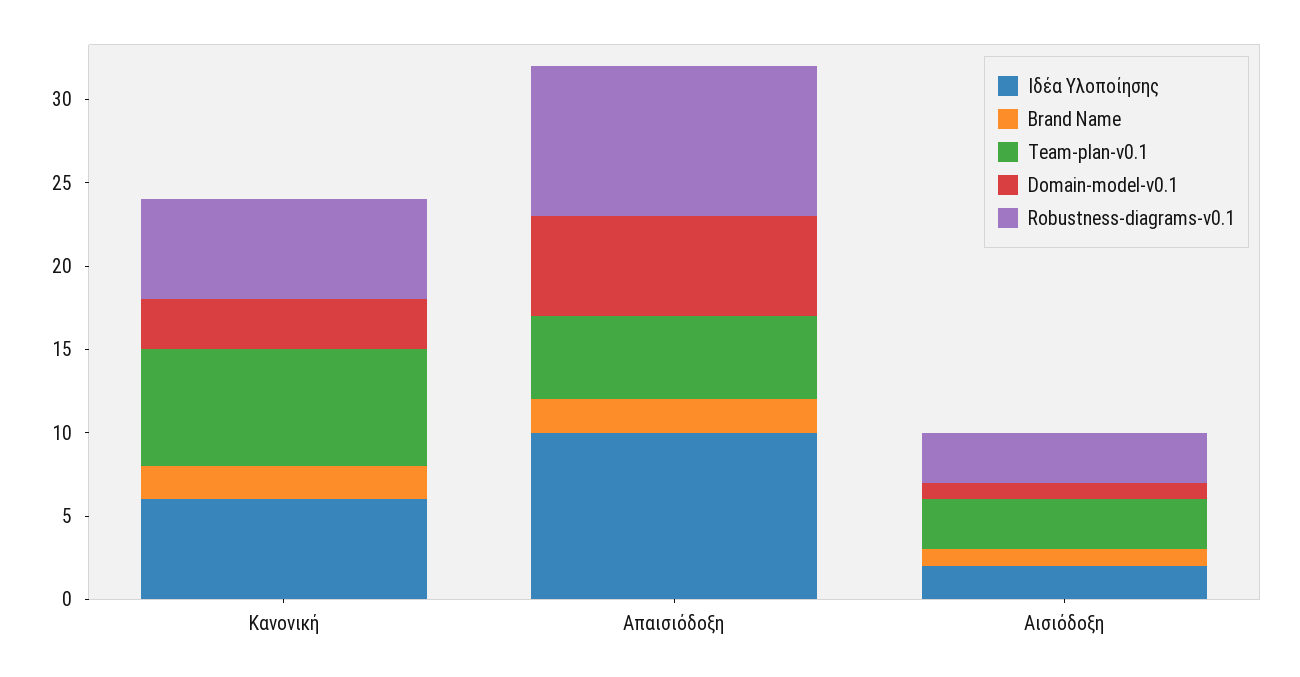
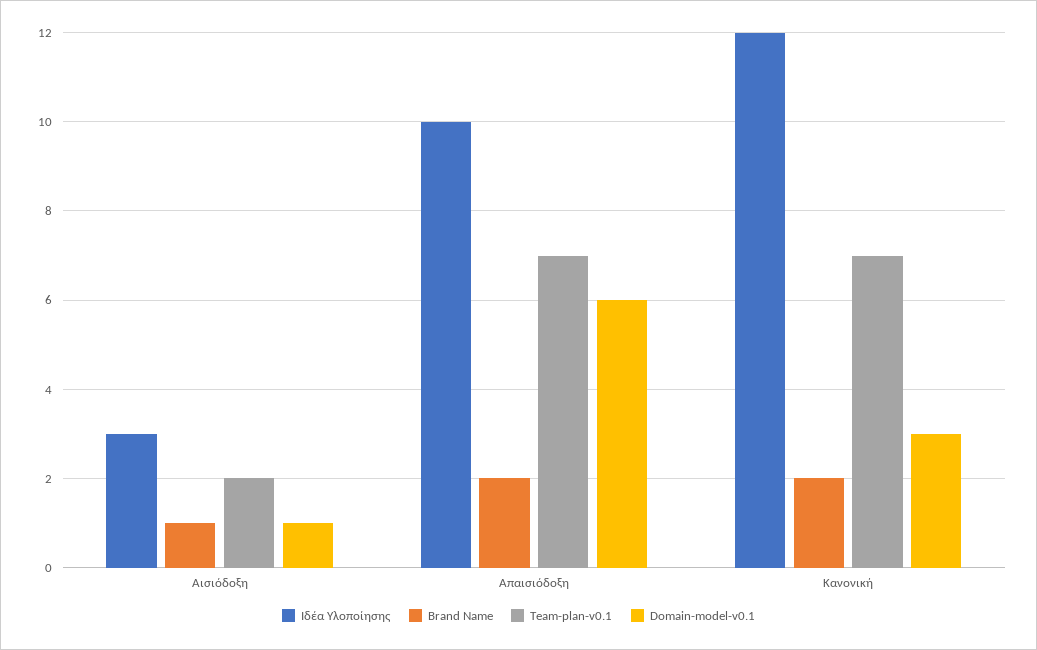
  {
    "Ιδέα Υλοποίησης": {
-     "Κανονική": 6,
+     "Κανονική": 12,
      "Απαισιόδοξη": 10,
-     "Αισιόδοξη": 2
+     "Αισιόδοξη": 3
    },
    "Brand Name": {
      "Κανονική": 2,
      "Απαισιόδοξη": 2,
      "Αισιόδοξη": 1
    },
    "Team-plan-v0.1": {
      "Κανονική": 7,
-     "Απαισιόδοξη": 5,
+     "Απαισιόδοξη": 7,
-     "Αισιόδοξη": 3
+     "Αισιόδοξη": 2
    },
    "Domain-model-v0.1": {
      "Κανονική": 3,
      "Απαισιόδοξη": 6,
      "Αισιόδοξη": 1
-   },
+   }
-   "Robustness-diagrams-v0.1": {
-     "Κανονική": 6,
-     "Απαισιόδοξη": 9,
-     "Αισιόδοξη": 3
-   }
  }

